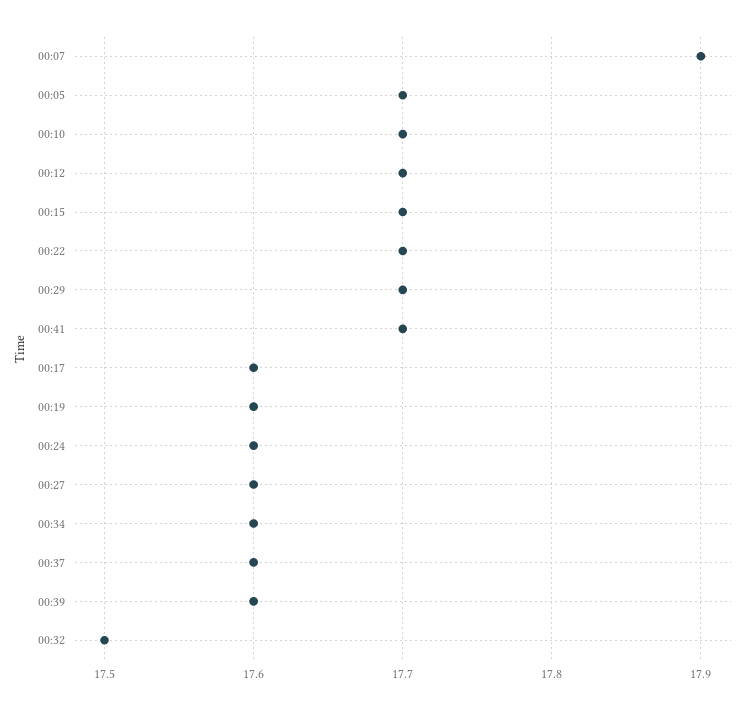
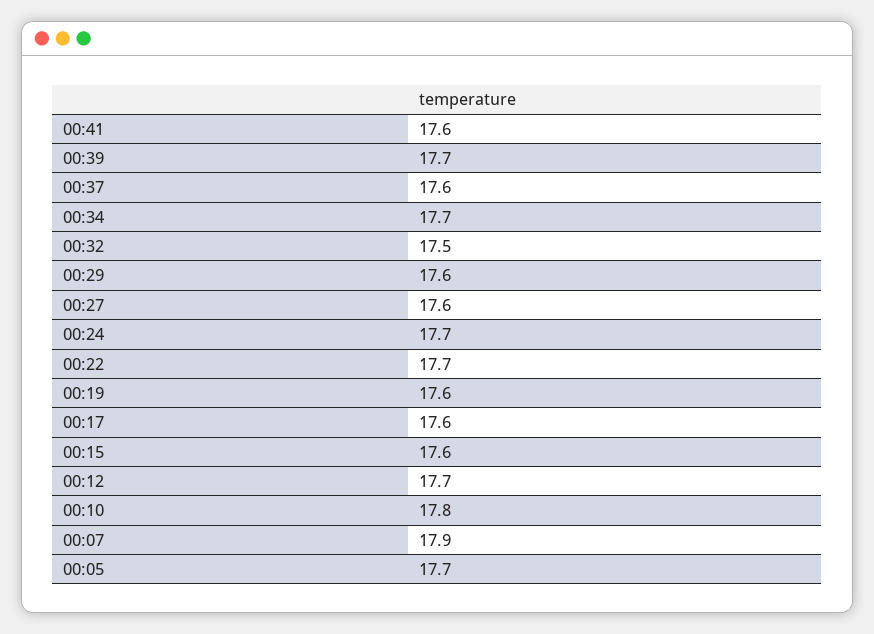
  {
    "00:07": 17.9,
    "00:05": 17.7,
-   "00:10": 17.7,
+   "00:10": 17.8,
    "00:12": 17.7,
-   "00:15": 17.7,
+   "00:15": 17.6,
    "00:22": 17.7,
-   "00:29": 17.7,
+   "00:29": 17.6,
-   "00:41": 17.7,
+   "00:41": 17.6,
    "00:17": 17.6,
    "00:19": 17.6,
-   "00:24": 17.6,
+   "00:24": 17.7,
    "00:27": 17.6,
-   "00:34": 17.6,
+   "00:34": 17.7,
    "00:37": 17.6,
-   "00:39": 17.6,
+   "00:39": 17.7,
    "00:32": 17.5
  }

